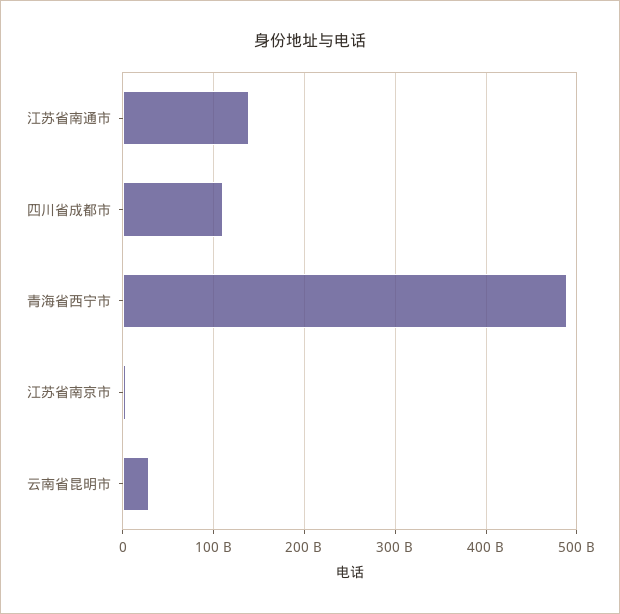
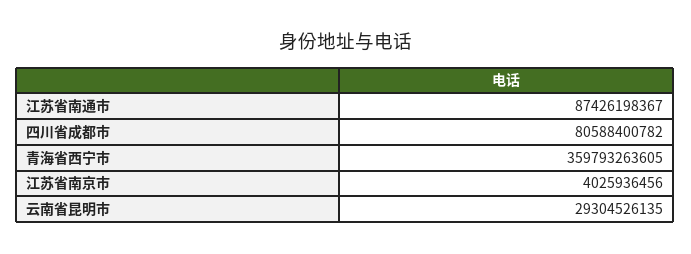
  {
-   "江苏省南通市": 140000000000,
+   "江苏省南通市": 87426198367,
-   "四川省成都市": 110000000000,
+   "四川省成都市": 80588400782,
-   "青海省西宁市": 490000000000,
+   "青海省西宁市": 359793263605,
    "江苏省南京市": 4025936456,
    "云南省昆明市": 29304526135
  }

